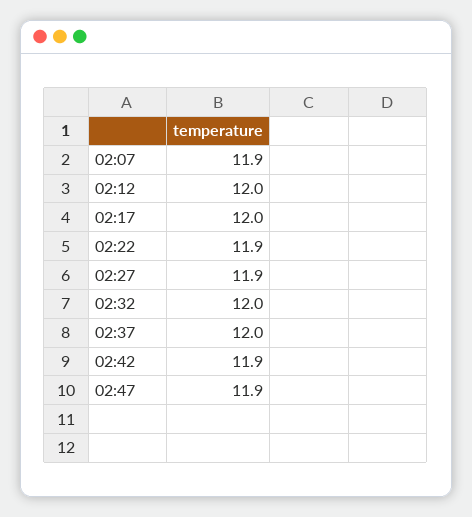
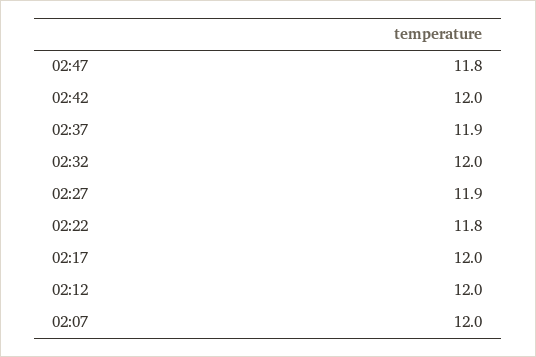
  {
-   "02:07": 11.9,
+   "02:07": 12,
    "02:12": 12,
    "02:17": 12,
-   "02:22": 11.9,
+   "02:22": 11.8,
    "02:27": 11.9,
    "02:32": 12,
-   "02:37": 12,
+   "02:37": 11.9,
-   "02:42": 11.9,
+   "02:42": 12,
-   "02:47": 11.9
+   "02:47": 11.8
  }

